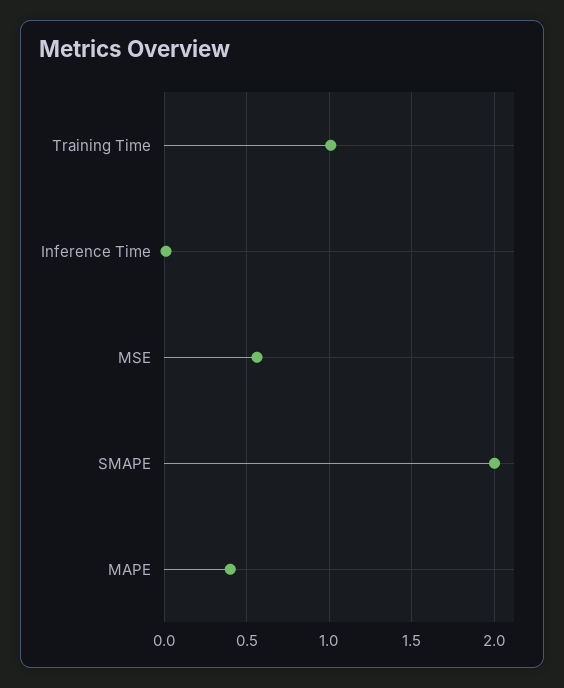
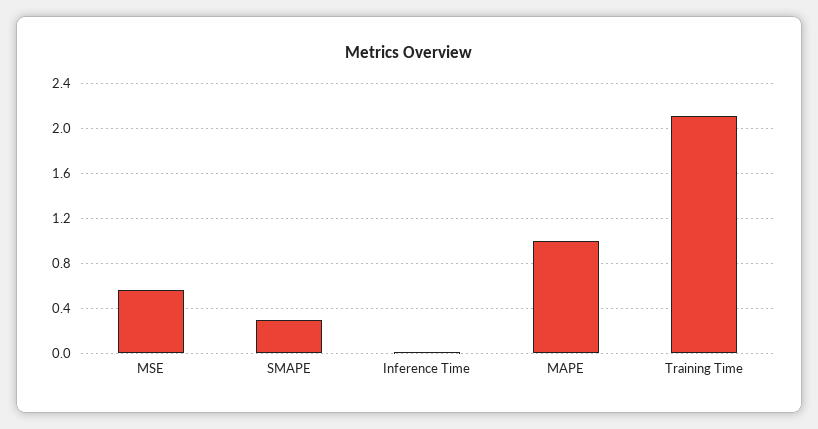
  {
-   "Training Time": 1,
+   "Training Time": 2.1,
    "Inference Time": 0,
    "MSE": 0.55,
-   "SMAPE": 2,
+   "SMAPE": 0.3,
-   "MAPE": 0.4
+   "MAPE": 1
  }

